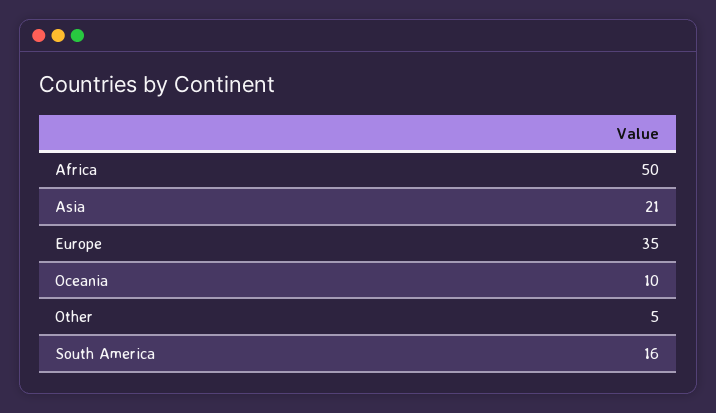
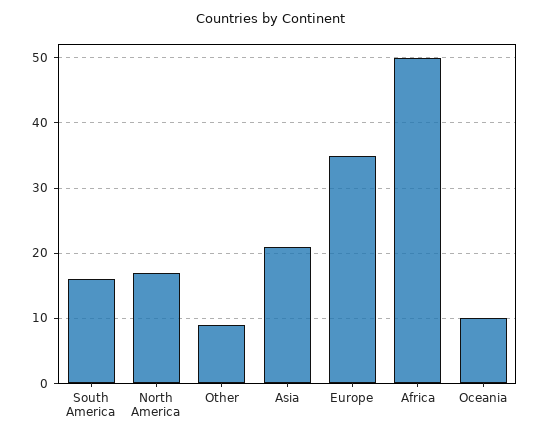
  {
    "Africa": 50,
    "Asia": 21,
    "Europe": 35,
    "Oceania": 10,
-   "Other": 5,
+   "Other": 9,
-   "South America": 16
+   "South America": 16,
+   "North America": 17
  }

